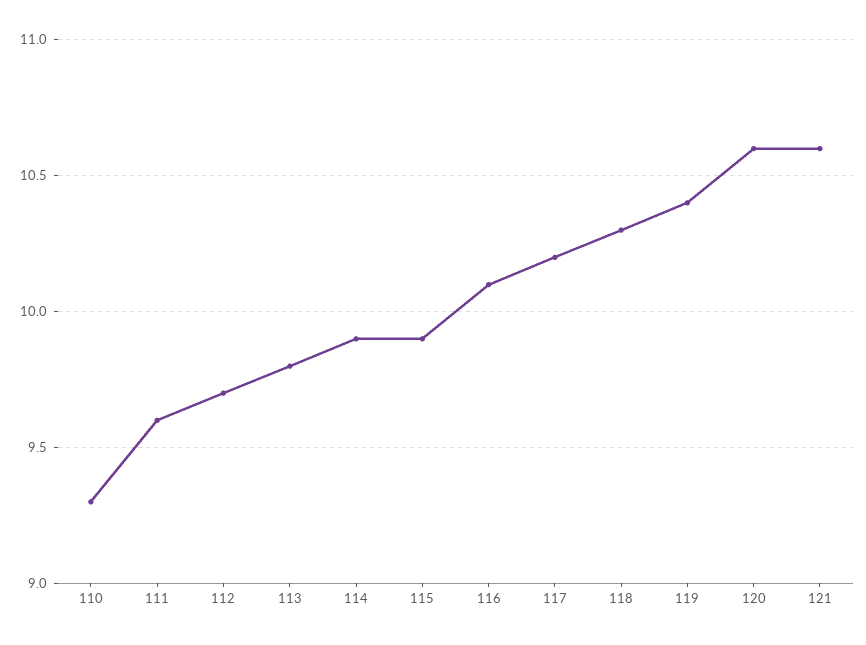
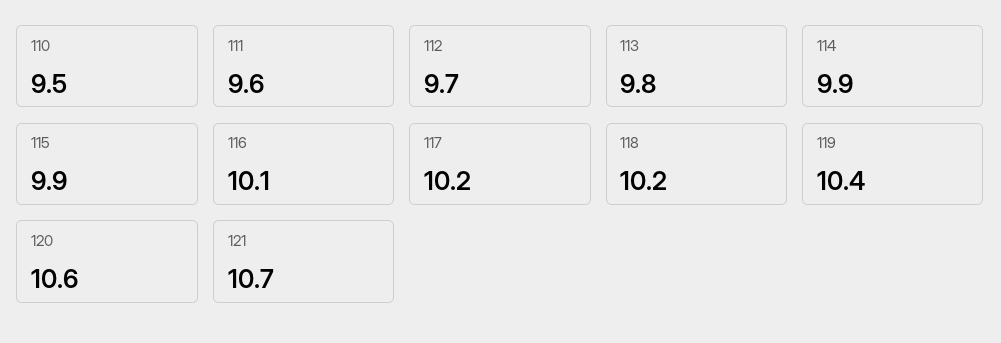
  {
-   "110": 9.3,
+   "110": 9.5,
    "111": 9.6,
    "112": 9.7,
    "113": 9.8,
    "114": 9.9,
    "115": 9.9,
    "116": 10.1,
    "117": 10.2,
-   "118": 10.3,
+   "118": 10.2,
    "119": 10.4,
    "120": 10.6,
-   "121": 10.6
+   "121": 10.7
  }

